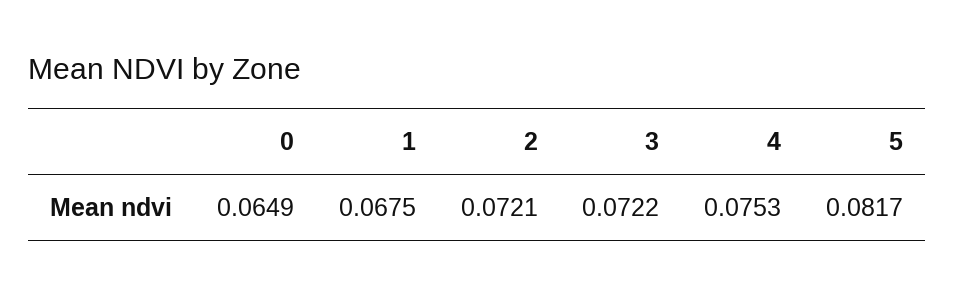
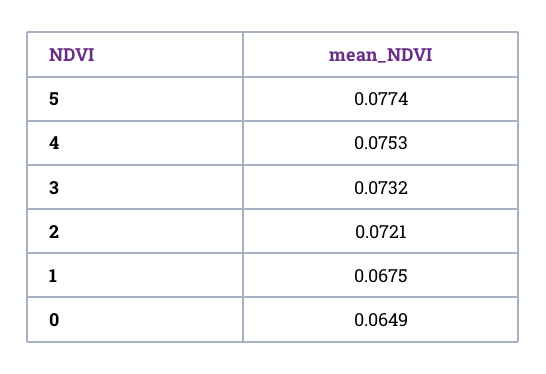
  {
    "0": 0.0649,
    "1": 0.0675,
    "2": 0.0721,
-   "3": 0.0722,
+   "3": 0.0732,
    "4": 0.0753,
-   "5": 0.0817
+   "5": 0.0774
  }

